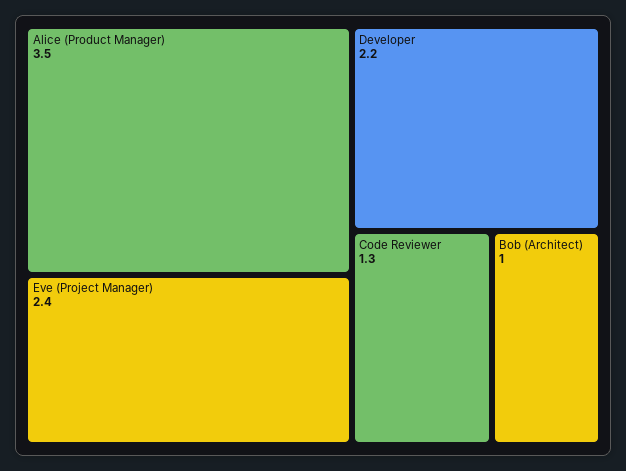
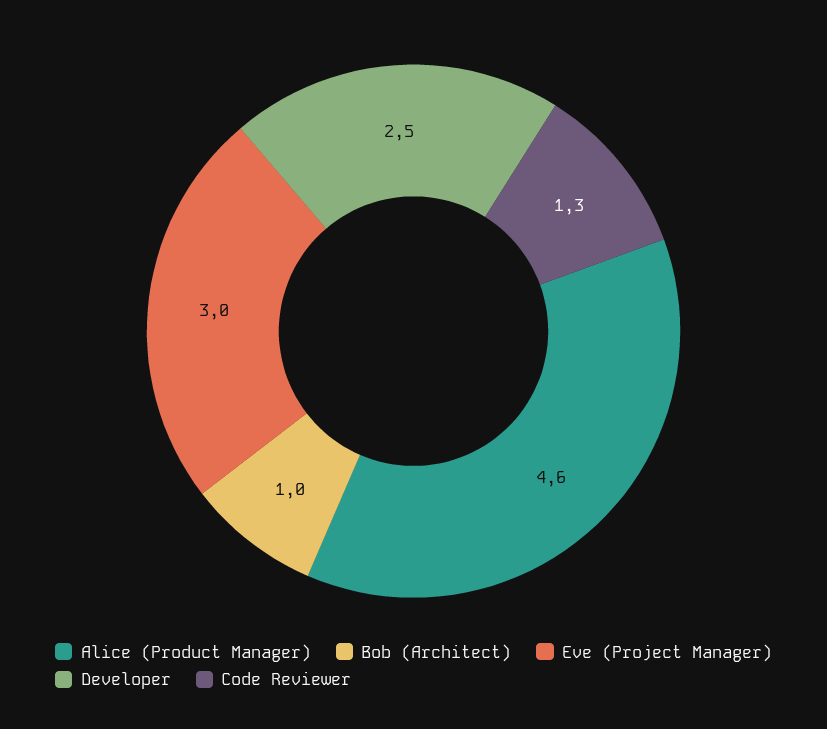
  {
-   "Alice (Product Manager)": 3.5,
+   "Alice (Product Manager)": 4.6,
-   "Eve (Project Manager)": 2.4,
+   "Eve (Project Manager)": 3,
-   "Developer": 2.2,
+   "Developer": 2.5,
    "Code Reviewer": 1.3,
    "Bob (Architect)": 1
  }

